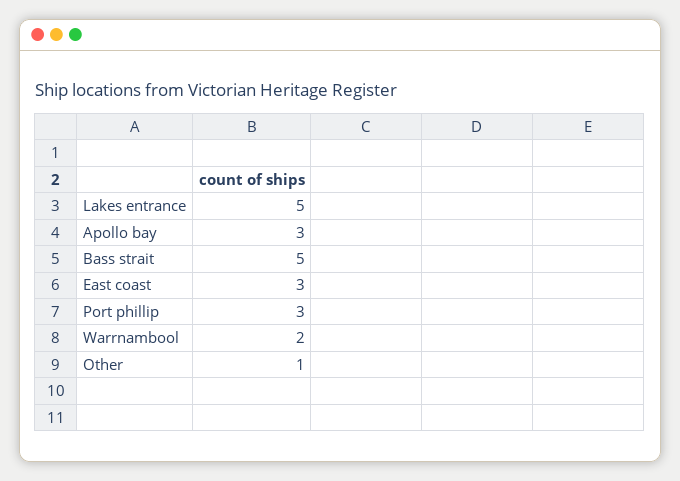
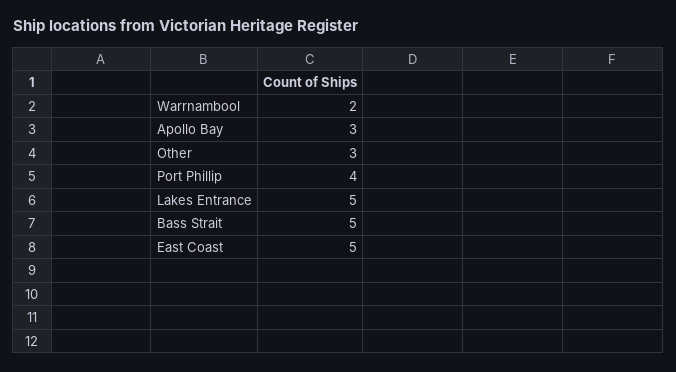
  {
    "Lakes entrance": 5,
    "Apollo bay": 3,
    "Bass strait": 5,
-   "East coast": 3,
+   "East coast": 5,
-   "Port phillip": 3,
+   "Port phillip": 4,
    "Warrnambool": 2,
-   "Other": 1
+   "Other": 3
  }

